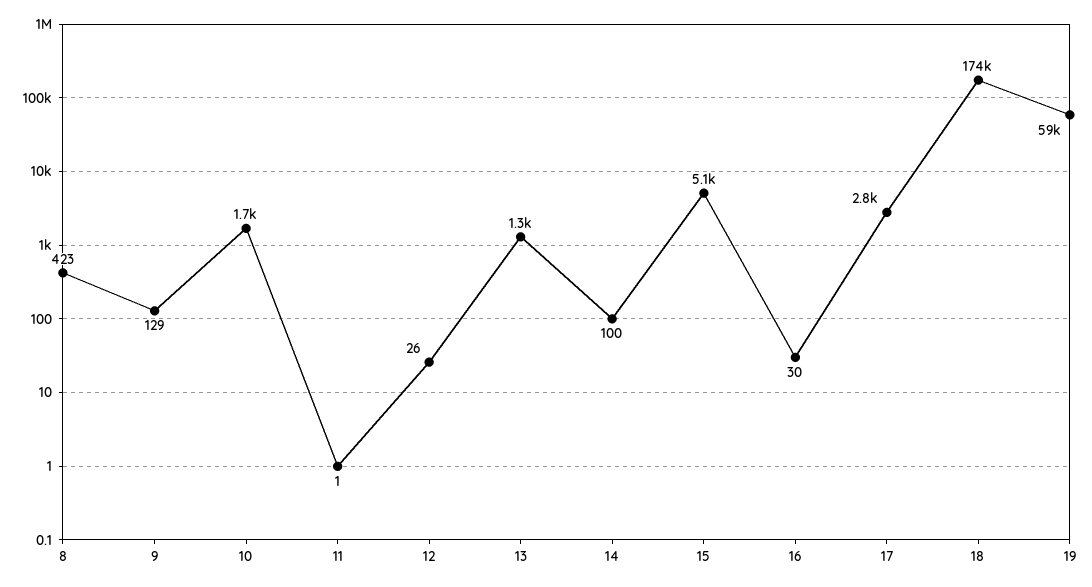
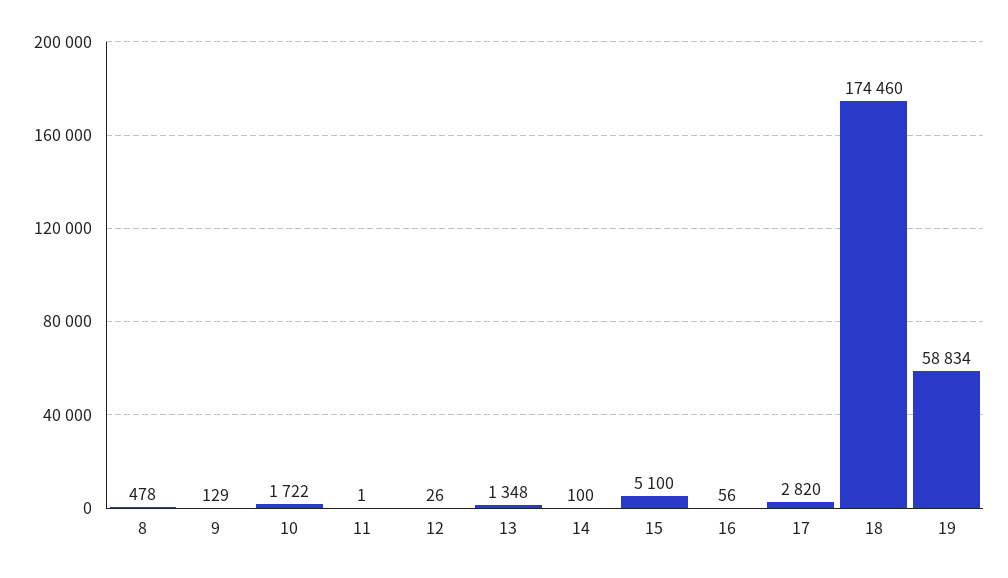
  {
-   "8": 423,
+   "8": 478,
    "9": 129,
    "10": 1722,
    "11": 1,
    "12": 26,
    "13": 1348,
    "14": 100,
    "15": 5100,
-   "16": 30,
+   "16": 56,
    "17": 2820,
    "18": 174460,
    "19": 58834
  }

